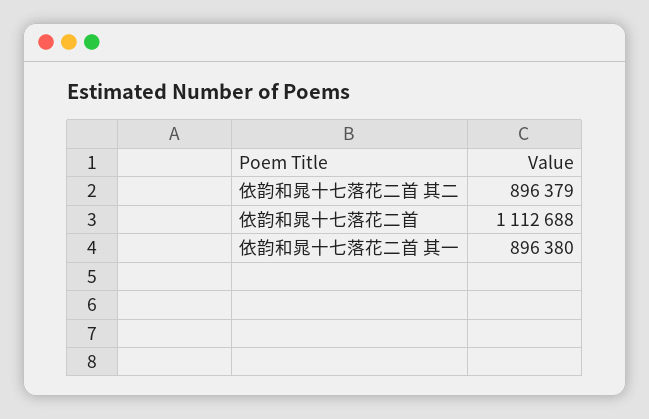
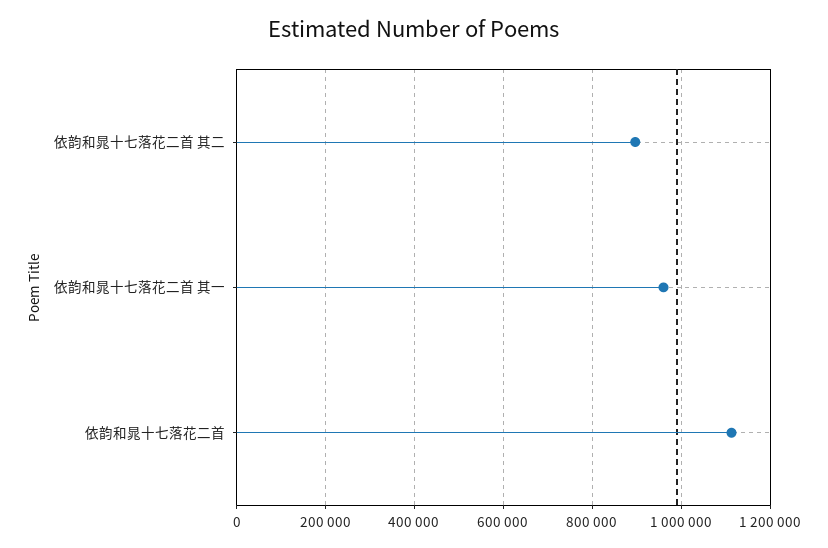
  {
    "依韵和晁十七落花二首 其二": 896379,
    "依韵和晁十七落花二首": 1112688,
-   "依韵和晁十七落花二首 其一": 896380
+   "依韵和晁十七落花二首 其一": 960000
  }

